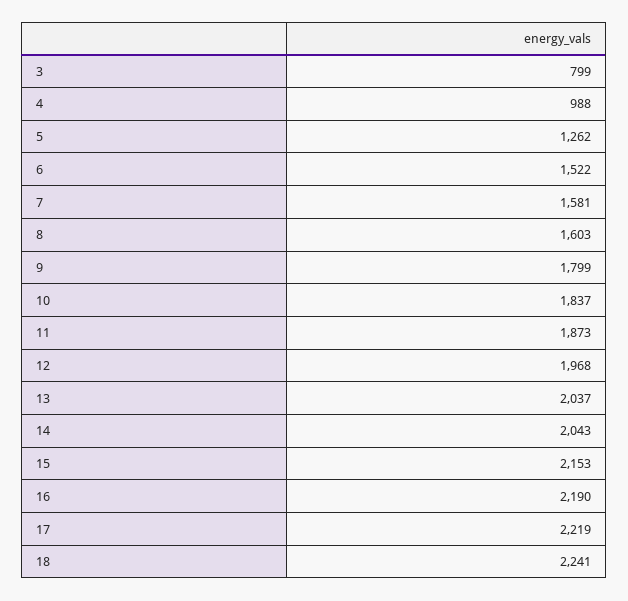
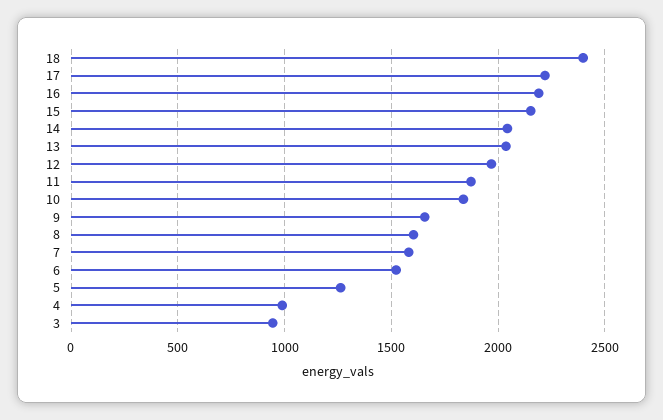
  {
-   "3": 799,
+   "3": 950,
    "4": 988,
    "5": 1262,
    "6": 1522,
    "7": 1581,
    "8": 1603,
-   "9": 1799,
+   "9": 1650,
    "10": 1837,
    "11": 1873,
    "12": 1968,
    "13": 2037,
    "14": 2043,
    "15": 2153,
    "16": 2190,
    "17": 2219,
-   "18": 2241
+   "18": 2400
  }

